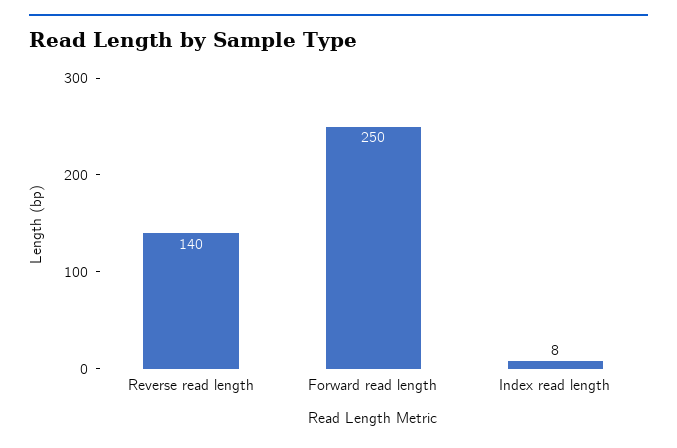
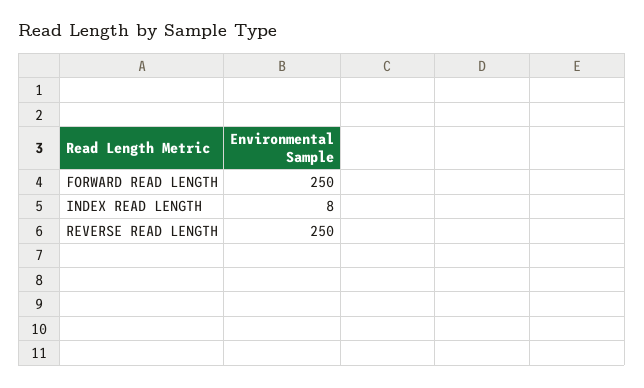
  {
-   "Reverse read length": 140,
+   "Reverse read length": 250,
    "Forward read length": 250,
    "Index read length": 8
  }

